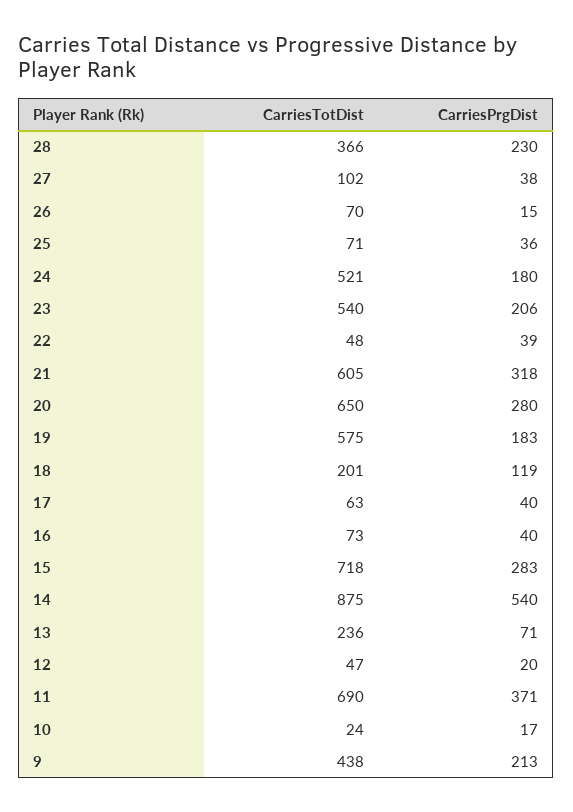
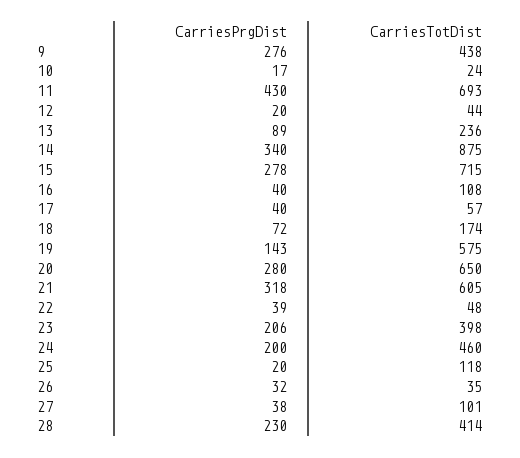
  {
    "CarriesTotDist": {
-     "28": 366,
+     "28": 414,
-     "27": 102,
+     "27": 101,
-     "26": 70,
+     "26": 35,
-     "25": 71,
+     "25": 118,
-     "24": 521,
+     "24": 460,
-     "23": 540,
+     "23": 398,
      "22": 48,
      "21": 605,
      "20": 650,
      "19": 575,
-     "18": 201,
+     "18": 174,
-     "17": 63,
+     "17": 57,
-     "16": 73,
+     "16": 108,
-     "15": 718,
+     "15": 715,
      "14": 875,
      "13": 236,
-     "12": 47,
+     "12": 44,
-     "11": 690,
+     "11": 693,
      "10": 24,
      "9": 438
    },
    "CarriesPrgDist": {
      "28": 230,
      "27": 38,
-     "26": 15,
+     "26": 32,
-     "25": 36,
+     "25": 20,
-     "24": 180,
+     "24": 200,
      "23": 206,
      "22": 39,
      "21": 318,
      "20": 280,
-     "19": 183,
+     "19": 143,
-     "18": 119,
+     "18": 72,
      "17": 40,
      "16": 40,
-     "15": 283,
+     "15": 278,
-     "14": 540,
+     "14": 340,
-     "13": 71,
+     "13": 89,
      "12": 20,
-     "11": 371,
+     "11": 430,
      "10": 17,
-     "9": 213
+     "9": 276
    }
  }

